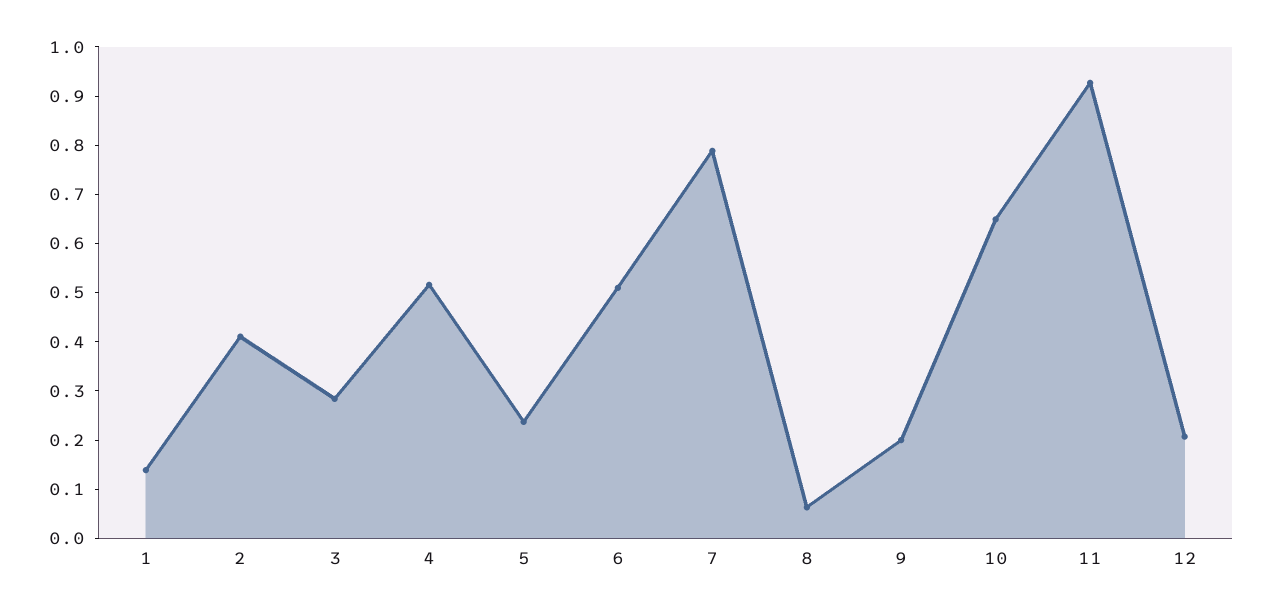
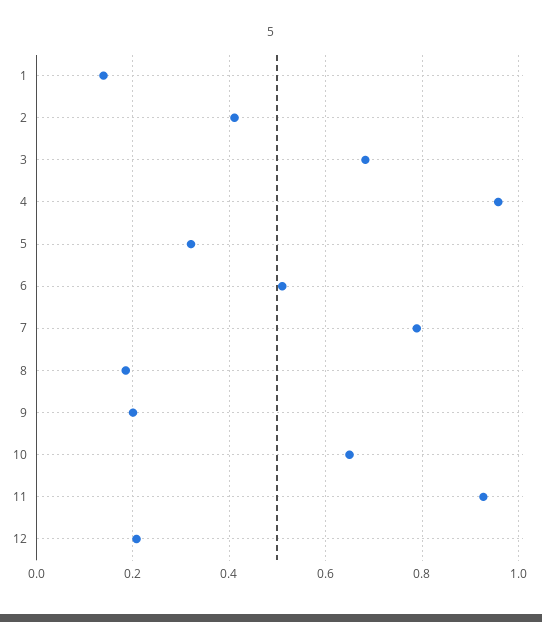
  {
    "1": 0.14,
    "2": 0.42,
-   "3": 0.28,
+   "3": 0.68,
-   "4": 0.52,
+   "4": 0.96,
-   "5": 0.24,
+   "5": 0.32,
    "6": 0.5,
    "7": 0.78,
-   "8": 0.06,
+   "8": 0.18,
    "9": 0.2,
    "10": 0.64,
    "11": 0.92,
    "12": 0.2
  }

